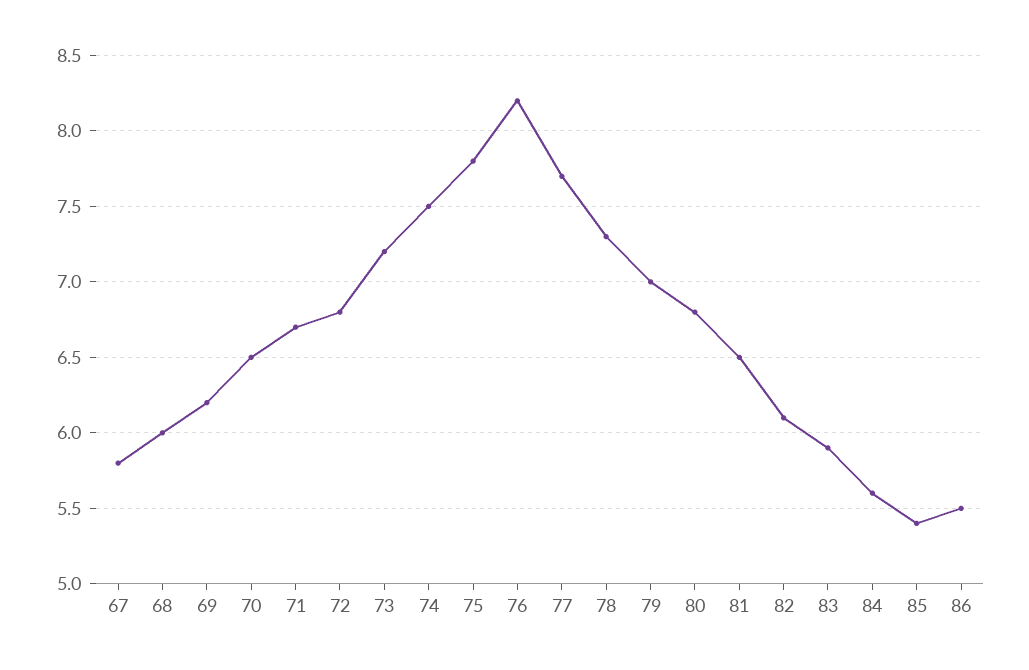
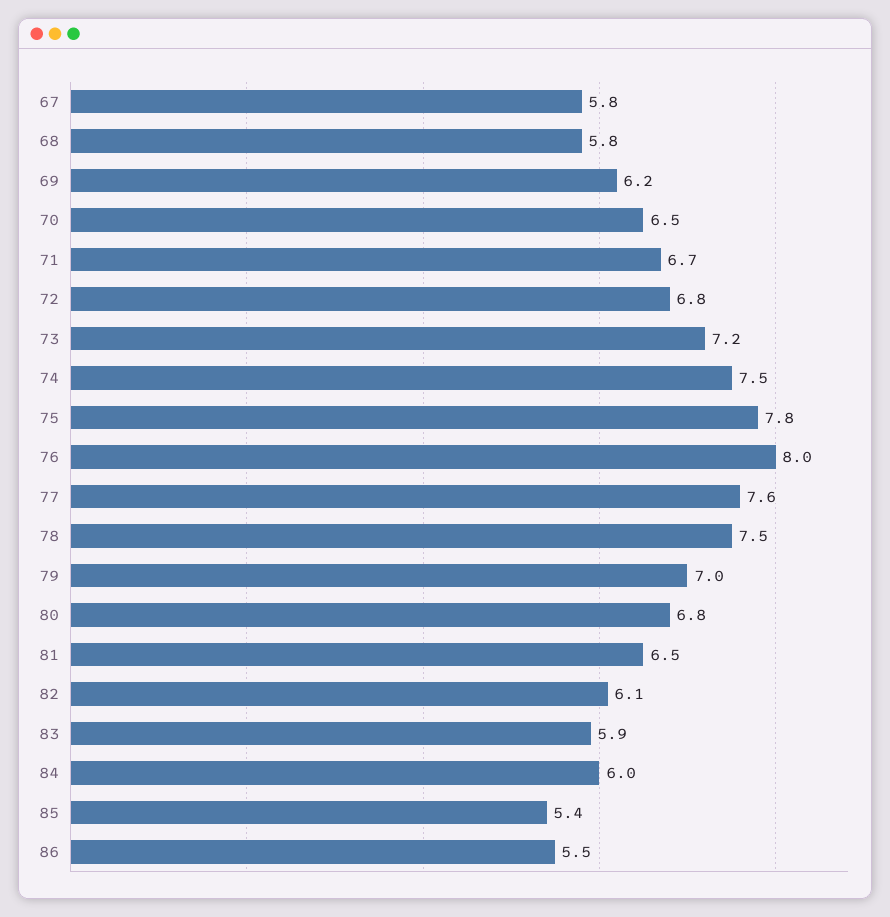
  {
    "67": 5.8,
-   "68": 6,
+   "68": 5.8,
    "69": 6.2,
    "70": 6.5,
    "71": 6.7,
    "72": 6.8,
    "73": 7.2,
    "74": 7.5,
    "75": 7.8,
-   "76": 8.2,
+   "76": 8,
-   "77": 7.7,
+   "77": 7.6,
-   "78": 7.3,
+   "78": 7.5,
    "79": 7,
    "80": 6.8,
    "81": 6.5,
    "82": 6.1,
    "83": 5.9,
-   "84": 5.6,
+   "84": 6,
    "85": 5.4,
    "86": 5.5
  }

